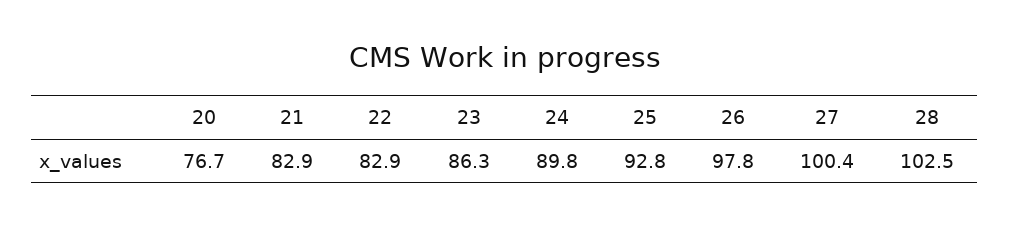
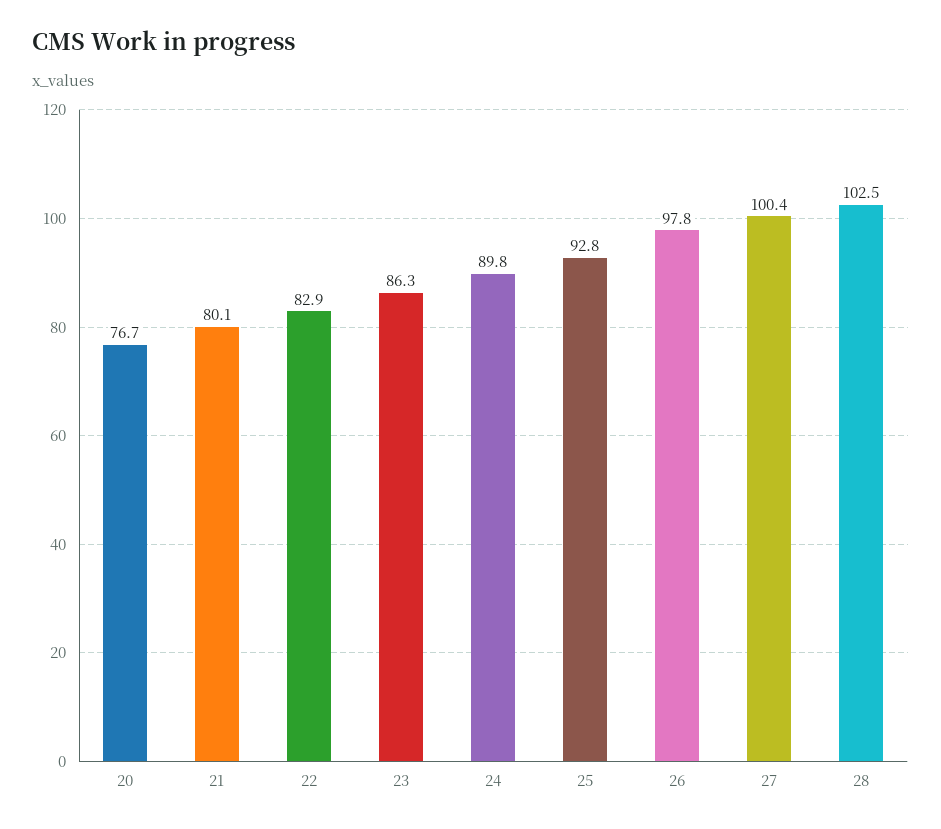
  {
    "20": 76.7,
-   "21": 82.9,
+   "21": 80.1,
    "22": 82.9,
    "23": 86.3,
    "24": 89.8,
    "25": 92.8,
    "26": 97.8,
    "27": 100.4,
    "28": 102.5
  }

